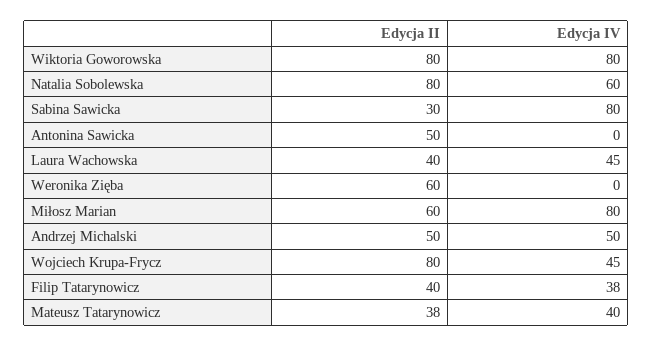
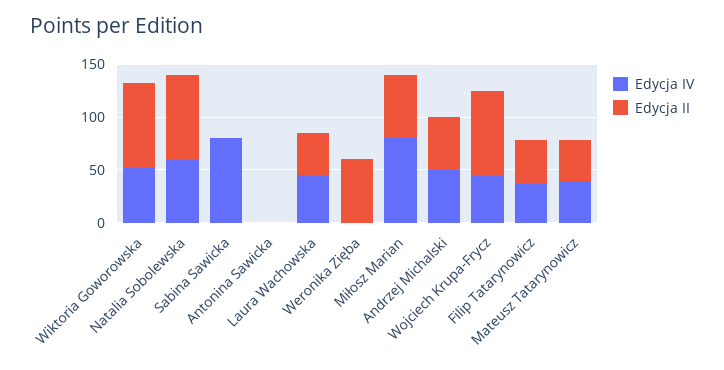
  {
    "Edycja II": {
      "Wiktoria Goworowska": 80,
      "Natalia Sobolewska": 80,
-     "Sabina Sawicka": 30,
+     "Sabina Sawicka": 0,
-     "Antonina Sawicka": 50,
+     "Antonina Sawicka": 0,
      "Laura Wachowska": 40,
      "Weronika Zięba": 60,
      "Miłosz Marian": 60,
      "Andrzej Michalski": 50,
      "Wojciech Krupa-Frycz": 80,
      "Filip Tatarynowicz": 40,
      "Mateusz Tatarynowicz": 38
    },
    "Edycja IV": {
-     "Wiktoria Goworowska": 80,
+     "Wiktoria Goworowska": 50,
      "Natalia Sobolewska": 60,
      "Sabina Sawicka": 80,
      "Antonina Sawicka": 0,
      "Laura Wachowska": 45,
      "Weronika Zięba": 0,
      "Miłosz Marian": 80,
      "Andrzej Michalski": 50,
      "Wojciech Krupa-Frycz": 45,
      "Filip Tatarynowicz": 38,
      "Mateusz Tatarynowicz": 40
    }
  }

